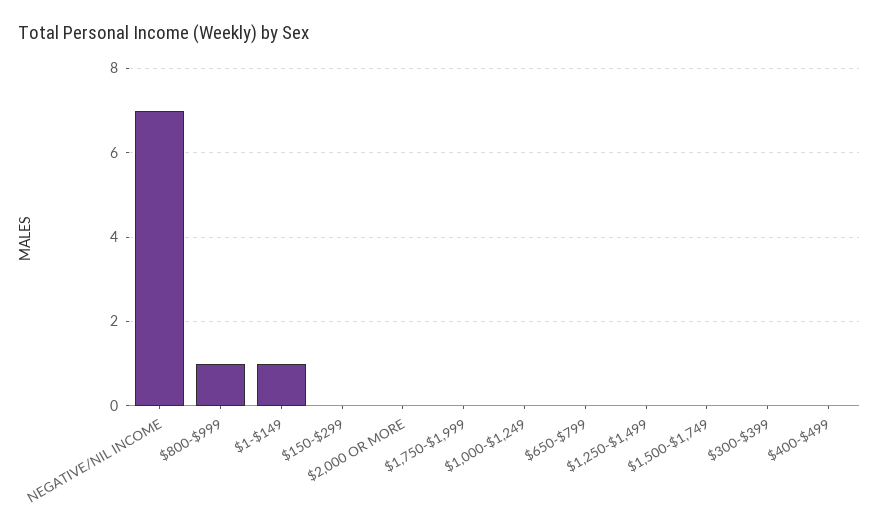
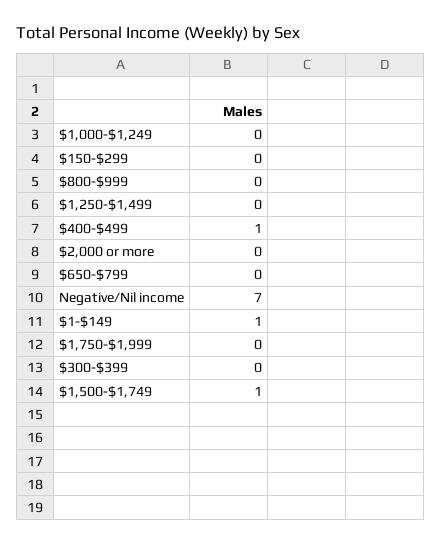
  {
    "NEGATIVE/NIL INCOME": 7,
-   "$800-$999": 1,
+   "$800-$999": 0,
    "$1-$149": 1,
    "$150-$299": 0,
    "$2,000 OR MORE": 0,
    "$1,750-$1,999": 0,
    "$1,000-$1,249": 0,
    "$650-$799": 0,
    "$1,250-$1,499": 0,
-   "$1,500-$1,749": 0,
+   "$1,500-$1,749": 1,
    "$300-$399": 0,
-   "$400-$499": 0
+   "$400-$499": 1
  }

